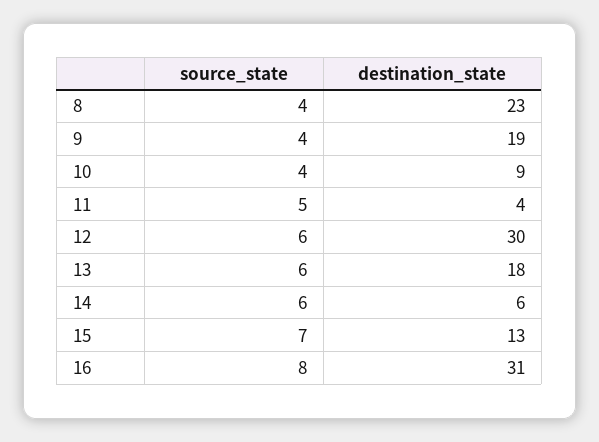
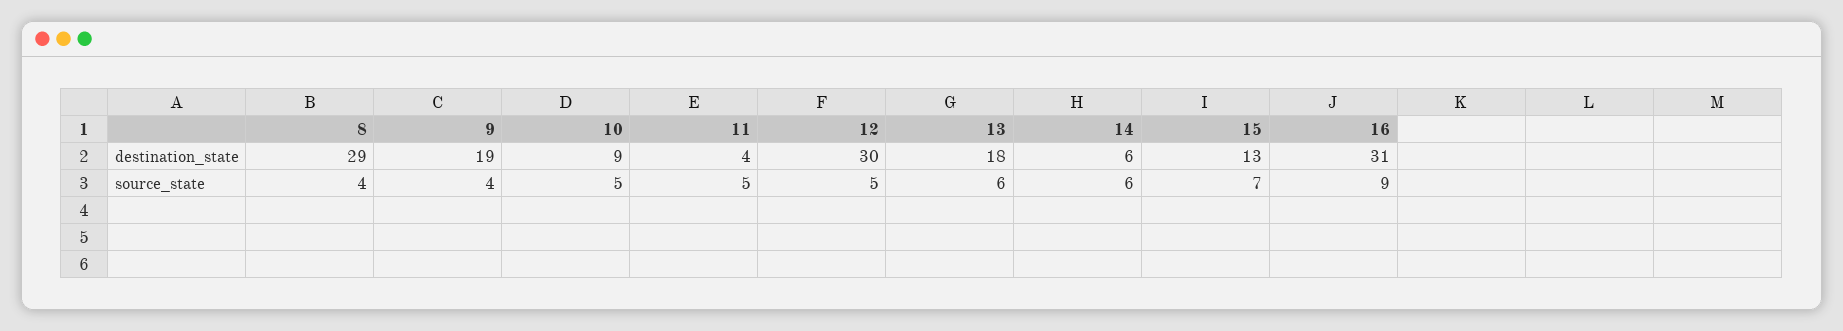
  {
    "source_state": {
      "8": 4,
      "9": 4,
-     "10": 4,
+     "10": 5,
      "11": 5,
-     "12": 6,
+     "12": 5,
      "13": 6,
      "14": 6,
      "15": 7,
-     "16": 8
+     "16": 9
    },
    "destination_state": {
-     "8": 23,
+     "8": 29,
      "9": 19,
      "10": 9,
      "11": 4,
      "12": 30,
      "13": 18,
      "14": 6,
      "15": 13,
      "16": 31
    }
  }

